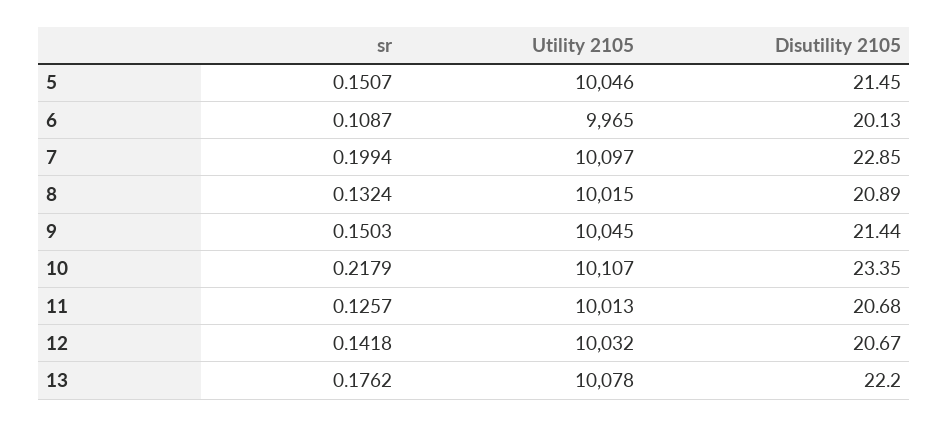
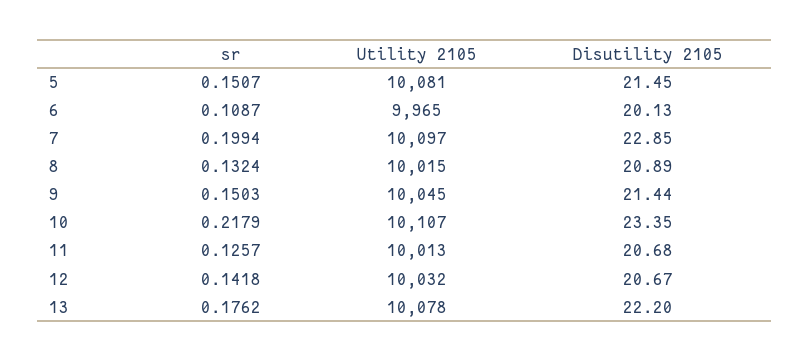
  {
    "sr": {
      "5": 0.1507,
      "6": 0.1087,
      "7": 0.1994,
      "8": 0.1324,
      "9": 0.1503,
      "10": 0.2179,
      "11": 0.1257,
      "12": 0.1418,
      "13": 0.1762
    },
    "Utility 2105": {
-     "5": 10046,
+     "5": 10081,
      "6": 9965,
      "7": 10097,
      "8": 10015,
      "9": 10045,
      "10": 10107,
      "11": 10013,
      "12": 10032,
      "13": 10078
    },
    "Disutility 2105": {
      "5": 21.45,
      "6": 20.13,
      "7": 22.85,
      "8": 20.89,
      "9": 21.44,
      "10": 23.35,
      "11": 20.68,
      "12": 20.67,
      "13": 22.2
    }
  }

